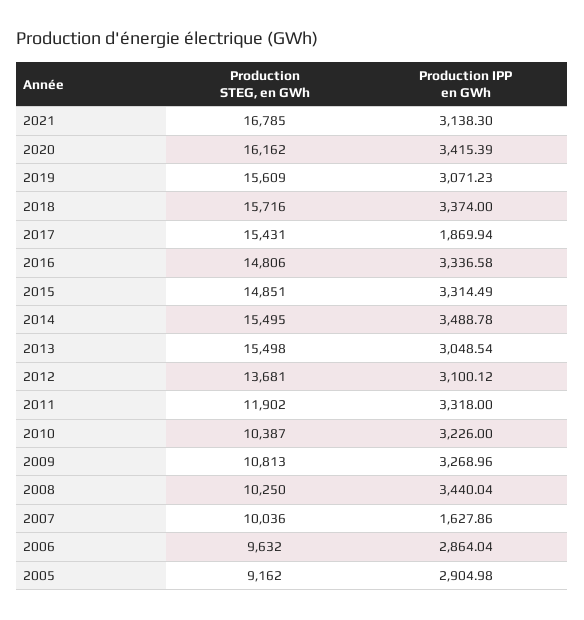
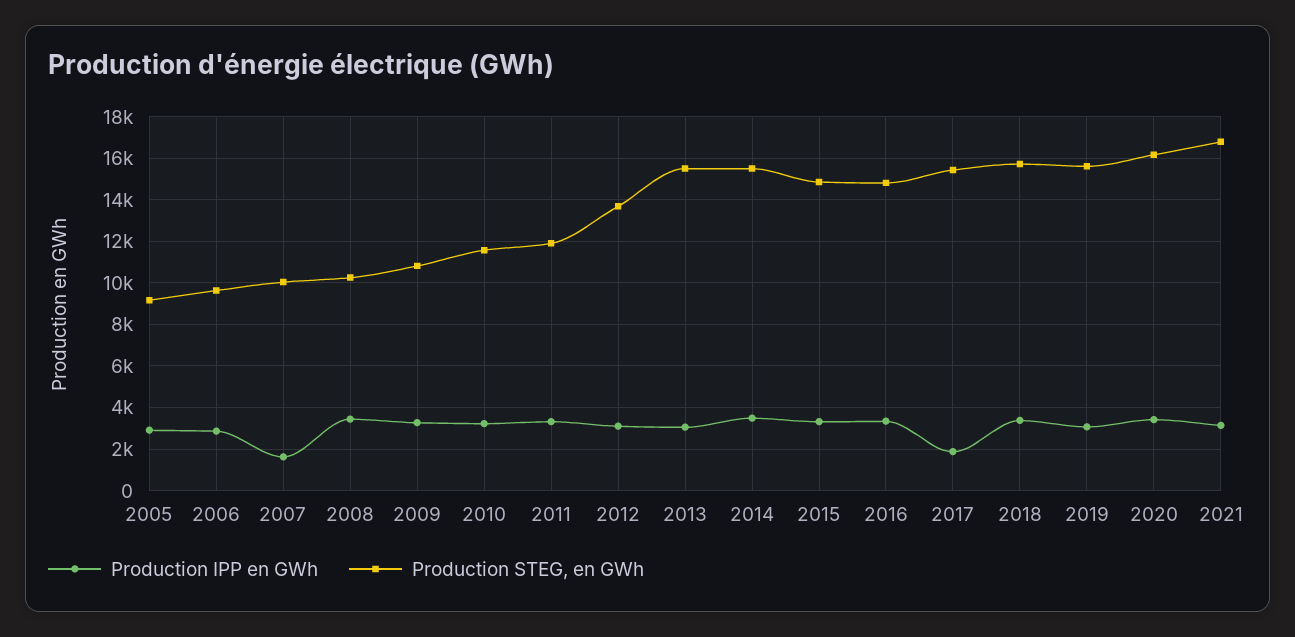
  {
    "Production STEG, en GWh": {
      "2021": 16785,
      "2020": 16162,
      "2019": 15609,
      "2018": 15716,
      "2017": 15431,
      "2016": 14806,
      "2015": 14851,
      "2014": 15495,
      "2013": 15498,
      "2012": 13681,
      "2011": 11902,
-     "2010": 10387,
+     "2010": 11500,
      "2009": 10813,
      "2008": 10250,
      "2007": 10036,
      "2006": 9632,
      "2005": 9162
    },
    "Production IPP en GWh": {
      "2021": 3138.3,
      "2020": 3415.39,
      "2019": 3071.23,
      "2018": 3374,
      "2017": 1869.94,
      "2016": 3336.58,
      "2015": 3314.49,
      "2014": 3488.78,
      "2013": 3048.54,
      "2012": 3100.12,
      "2011": 3318,
      "2010": 3226,
      "2009": 3268.96,
      "2008": 3440.04,
      "2007": 1627.86,
      "2006": 2864.04,
      "2005": 2904.98
    }
  }

